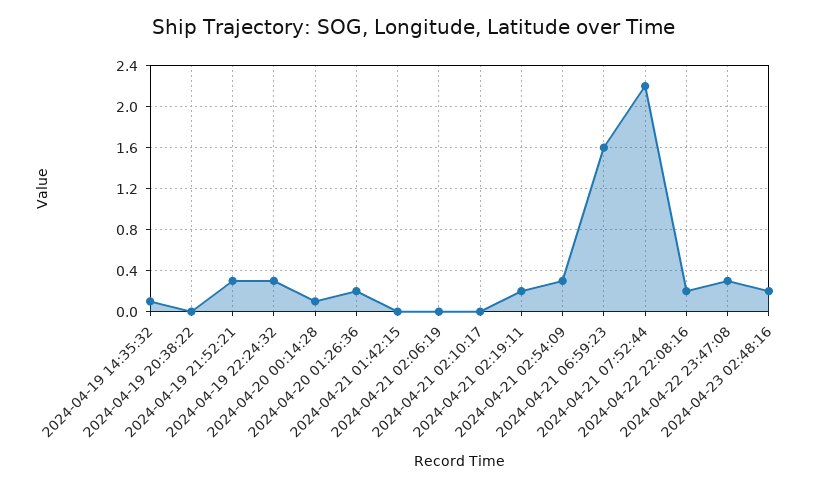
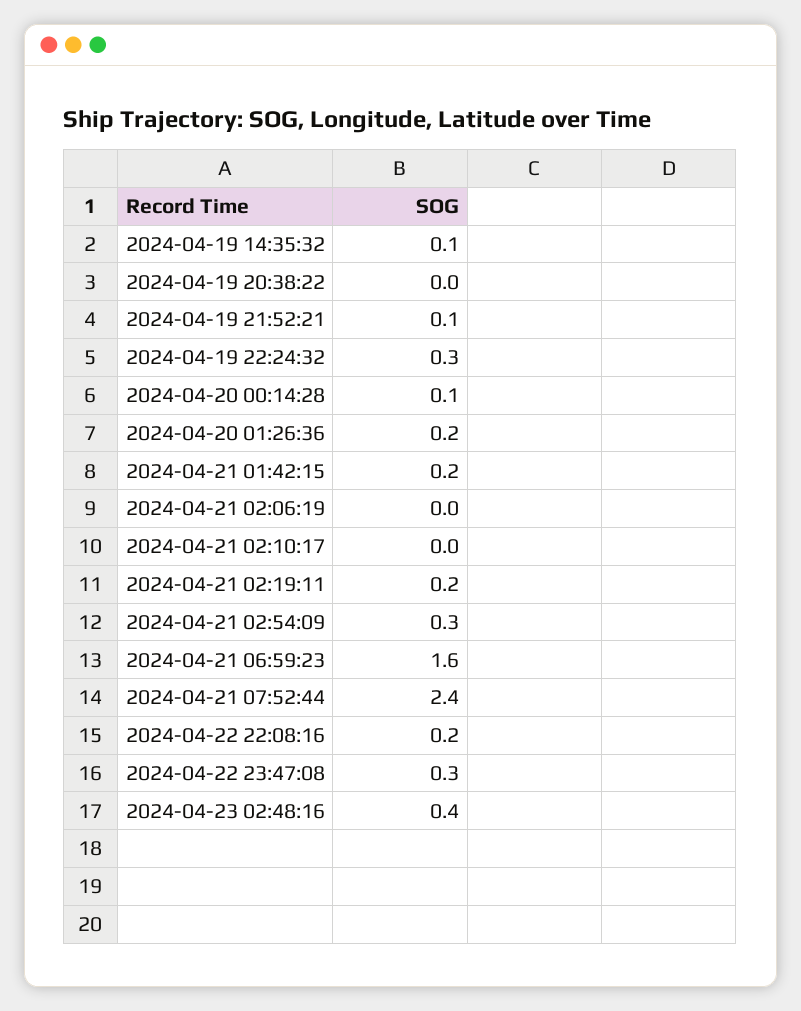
  {
    "2024-04-19 14:35:32": 0.1,
    "2024-04-19 20:38:22": 0,
-   "2024-04-19 21:52:21": 0.3,
+   "2024-04-19 21:52:21": 0.1,
    "2024-04-19 22:24:32": 0.3,
    "2024-04-20 00:14:28": 0.1,
    "2024-04-20 01:26:36": 0.2,
-   "2024-04-21 01:42:15": 0,
+   "2024-04-21 01:42:15": 0.2,
    "2024-04-21 02:06:19": 0,
    "2024-04-21 02:10:17": 0,
    "2024-04-21 02:19:11": 0.2,
    "2024-04-21 02:54:09": 0.3,
    "2024-04-21 06:59:23": 1.6,
-   "2024-04-21 07:52:44": 2.2,
+   "2024-04-21 07:52:44": 2.4,
    "2024-04-22 22:08:16": 0.2,
    "2024-04-22 23:47:08": 0.3,
-   "2024-04-23 02:48:16": 0.2
+   "2024-04-23 02:48:16": 0.4
  }

